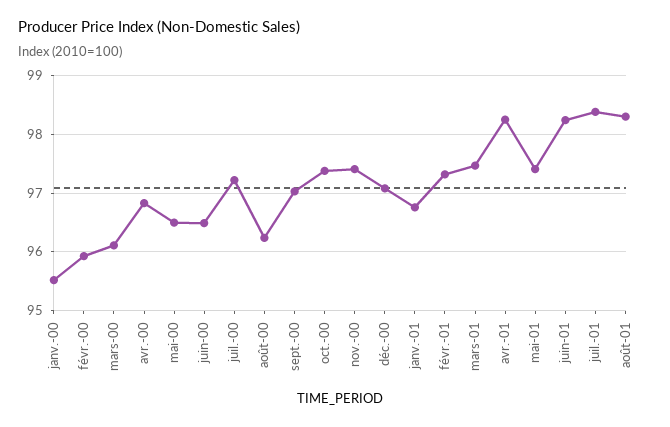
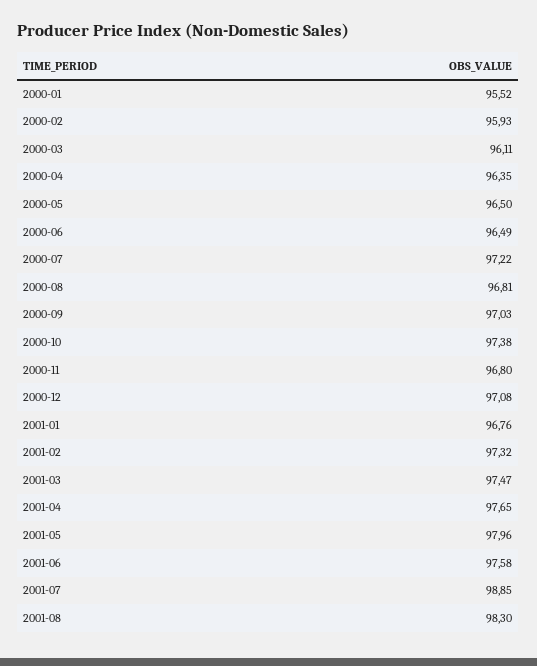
  {
    "janv.-00": 95.52,
    "févr.-00": 95.93,
    "mars-00": 96.11,
-   "avr.-00": 96.8,
+   "avr.-00": 96.35,
    "mai-00": 96.5,
    "juin-00": 96.49,
    "juil.-00": 97.22,
-   "août-00": 96.2,
+   "août-00": 96.81,
    "sept.-00": 97.03,
    "oct.-00": 97.38,
-   "nov.-00": 97.4,
+   "nov.-00": 96.8,
    "déc.-00": 97.08,
    "janv.-01": 96.76,
    "févr.-01": 97.32,
    "mars-01": 97.47,
-   "avr.-01": 98.2,
+   "avr.-01": 97.65,
-   "mai-01": 97.4,
+   "mai-01": 97.96,
-   "juin-01": 98.2,
+   "juin-01": 97.58,
-   "juil.-01": 98.4,
+   "juil.-01": 98.85,
    "août-01": 98.3
  }

